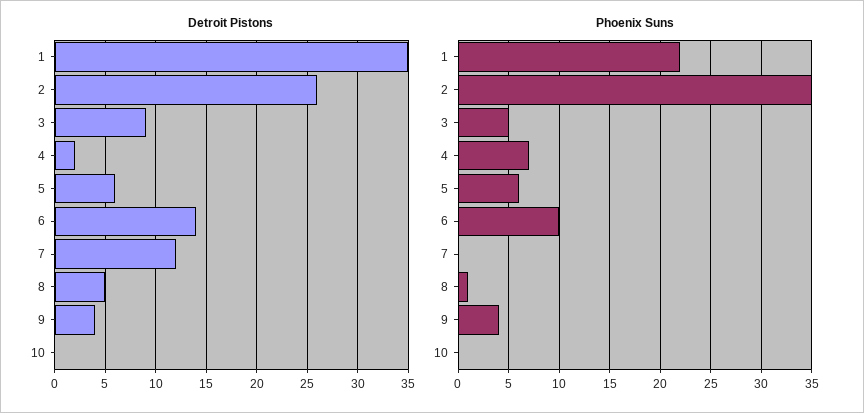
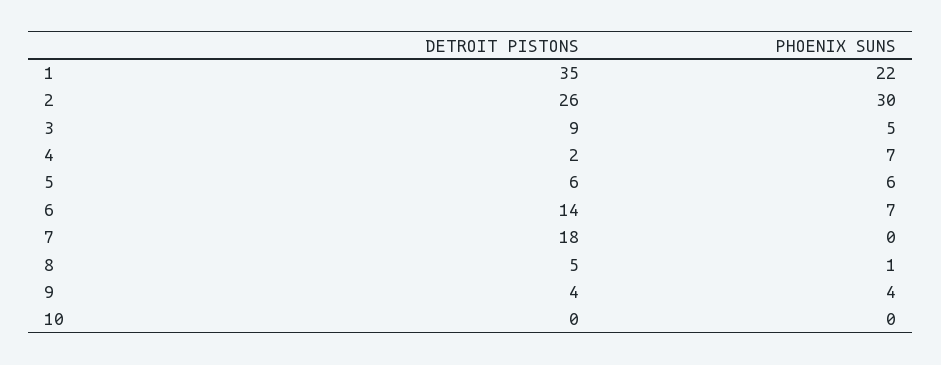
  {
    "Detroit Pistons": {
      "1": 35,
      "2": 26,
      "3": 9,
      "4": 2,
      "5": 6,
      "6": 14,
-     "7": 12,
+     "7": 18,
      "8": 5,
      "9": 4,
      "10": 0
    },
    "Phoenix Suns": {
      "1": 22,
-     "2": 35,
+     "2": 30,
      "3": 5,
      "4": 7,
      "5": 6,
-     "6": 10,
+     "6": 7,
      "7": 0,
      "8": 1,
      "9": 4,
      "10": 0
    }
  }

